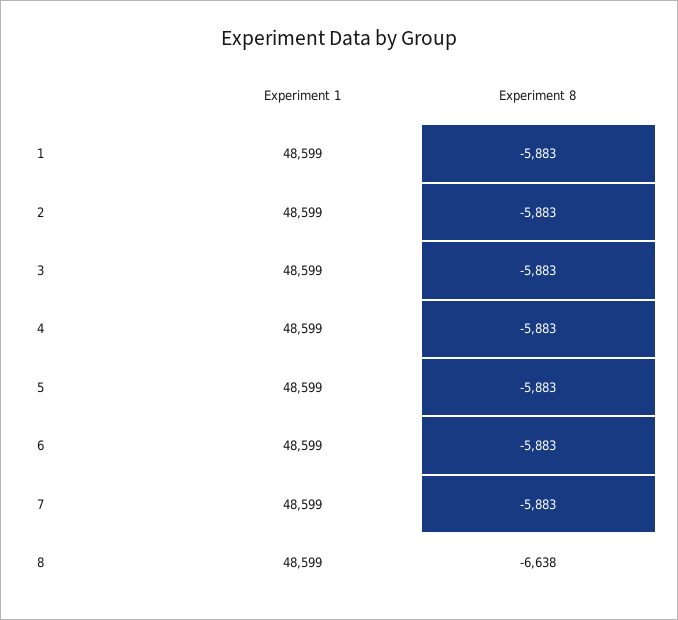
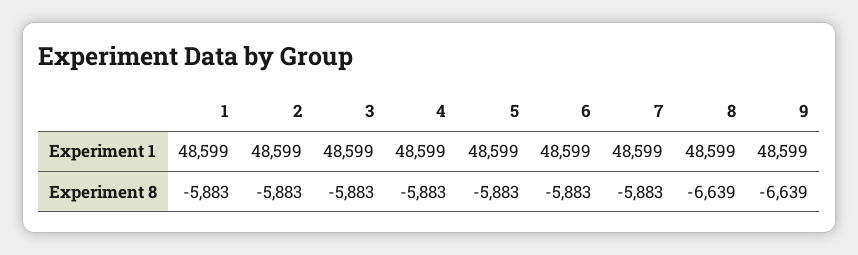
  {
    "Experiment 1": {
      "1": 48599,
      "2": 48599,
      "3": 48599,
      "4": 48599,
      "5": 48599,
      "6": 48599,
      "7": 48599,
-     "8": 48599
+     "8": 48599,
+     "9": 48599
    },
    "Experiment 8": {
      "1": -5883,
      "2": -5883,
      "3": -5883,
      "4": -5883,
      "5": -5883,
      "6": -5883,
      "7": -5883,
-     "8": -6638
+     "8": -6639,
+     "9": -6639
    }
  }

